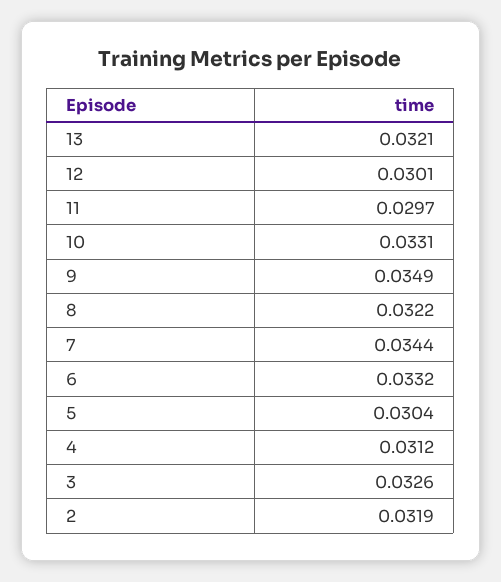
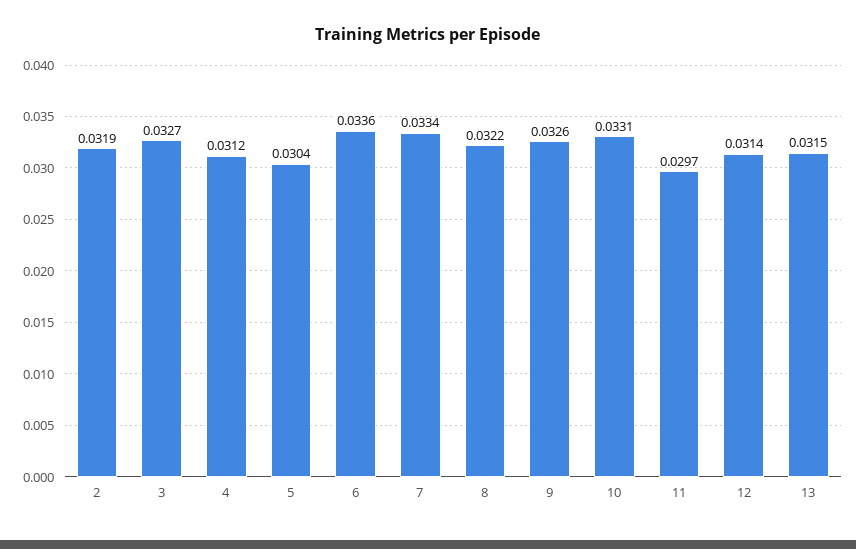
  {
-   "13": 0.0321,
+   "13": 0.0315,
-   "12": 0.0301,
+   "12": 0.0314,
    "11": 0.0297,
    "10": 0.0331,
-   "9": 0.0349,
+   "9": 0.0326,
    "8": 0.0322,
-   "7": 0.0344,
+   "7": 0.0334,
-   "6": 0.0332,
+   "6": 0.0336,
    "5": 0.0304,
    "4": 0.0312,
-   "3": 0.0326,
+   "3": 0.0327,
    "2": 0.0319
  }

